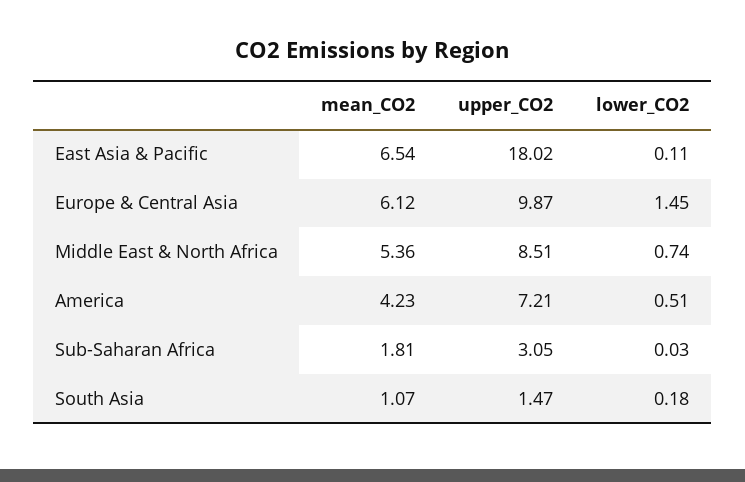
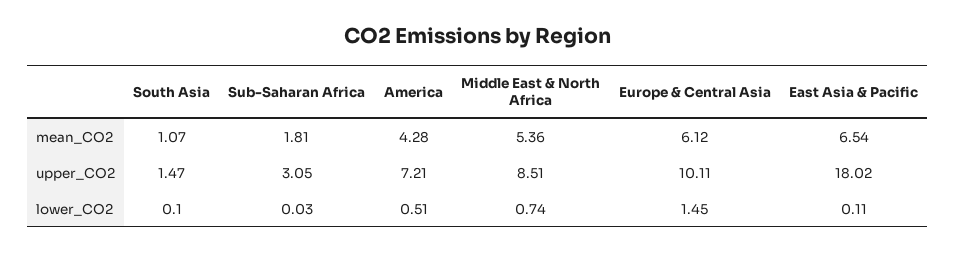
  {
    "mean_CO2": {
      "East Asia & Pacific": 6.54,
      "Europe & Central Asia": 6.12,
      "Middle East & North Africa": 5.36,
-     "America": 4.23,
+     "America": 4.28,
      "Sub-Saharan Africa": 1.81,
      "South Asia": 1.07
    },
    "upper_CO2": {
      "East Asia & Pacific": 18.02,
-     "Europe & Central Asia": 9.87,
+     "Europe & Central Asia": 10.11,
      "Middle East & North Africa": 8.51,
      "America": 7.21,
      "Sub-Saharan Africa": 3.05,
      "South Asia": 1.47
    },
    "lower_CO2": {
      "East Asia & Pacific": 0.11,
      "Europe & Central Asia": 1.45,
      "Middle East & North Africa": 0.74,
      "America": 0.51,
      "Sub-Saharan Africa": 0.03,
-     "South Asia": 0.18
+     "South Asia": 0.1
    }
  }

